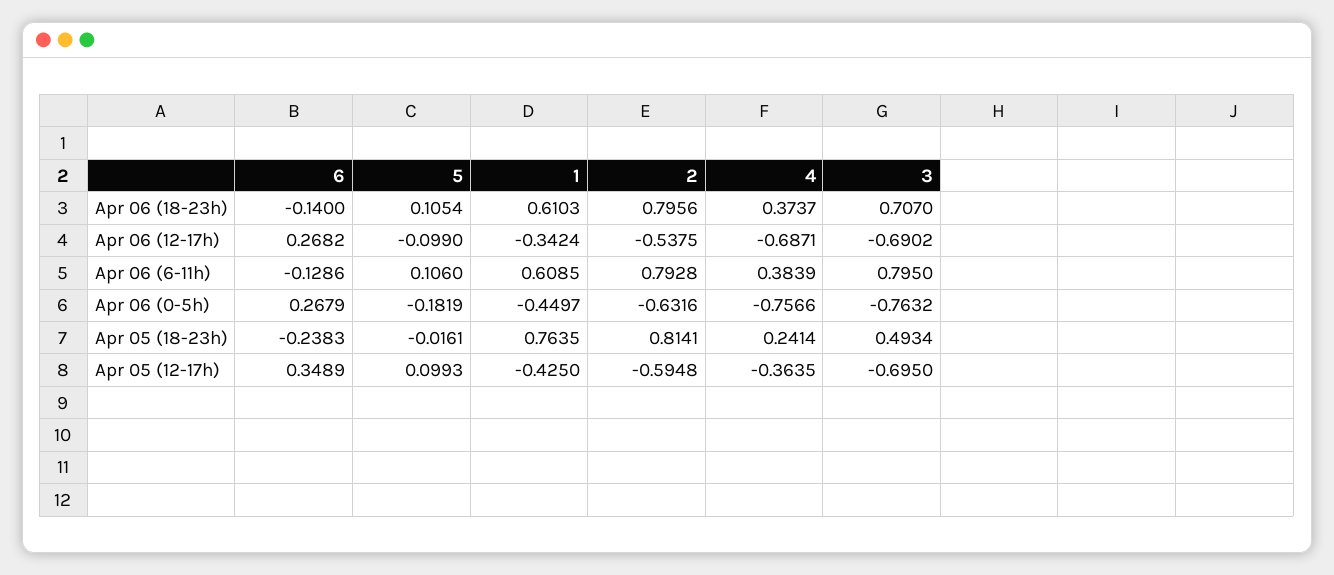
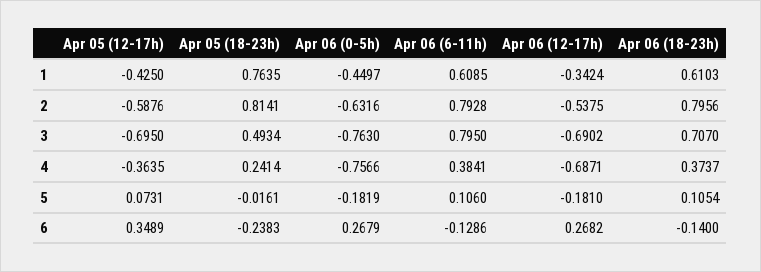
  {
    "6": {
      "Apr 06 (18-23h)": -0.14,
      "Apr 06 (12-17h)": 0.2682,
      "Apr 06 (6-11h)": -0.1286,
      "Apr 06 (0-5h)": 0.2679,
      "Apr 05 (18-23h)": -0.2383,
      "Apr 05 (12-17h)": 0.3489
    },
    "5": {
      "Apr 06 (18-23h)": 0.1054,
-     "Apr 06 (12-17h)": -0.099,
+     "Apr 06 (12-17h)": -0.181,
      "Apr 06 (6-11h)": 0.106,
      "Apr 06 (0-5h)": -0.1819,
      "Apr 05 (18-23h)": -0.0161,
-     "Apr 05 (12-17h)": 0.0993
+     "Apr 05 (12-17h)": 0.0731
    },
    "1": {
      "Apr 06 (18-23h)": 0.6103,
      "Apr 06 (12-17h)": -0.3424,
      "Apr 06 (6-11h)": 0.6085,
      "Apr 06 (0-5h)": -0.4497,
      "Apr 05 (18-23h)": 0.7635,
      "Apr 05 (12-17h)": -0.425
    },
    "2": {
      "Apr 06 (18-23h)": 0.7956,
      "Apr 06 (12-17h)": -0.5375,
      "Apr 06 (6-11h)": 0.7928,
      "Apr 06 (0-5h)": -0.6316,
      "Apr 05 (18-23h)": 0.8141,
-     "Apr 05 (12-17h)": -0.5948
+     "Apr 05 (12-17h)": -0.5876
    },
    "4": {
      "Apr 06 (18-23h)": 0.3737,
      "Apr 06 (12-17h)": -0.6871,
-     "Apr 06 (6-11h)": 0.3839,
+     "Apr 06 (6-11h)": 0.3841,
      "Apr 06 (0-5h)": -0.7566,
      "Apr 05 (18-23h)": 0.2414,
      "Apr 05 (12-17h)": -0.3635
    },
    "3": {
      "Apr 06 (18-23h)": 0.707,
      "Apr 06 (12-17h)": -0.6902,
      "Apr 06 (6-11h)": 0.795,
-     "Apr 06 (0-5h)": -0.7632,
+     "Apr 06 (0-5h)": -0.763,
      "Apr 05 (18-23h)": 0.4934,
      "Apr 05 (12-17h)": -0.695
    }
  }

